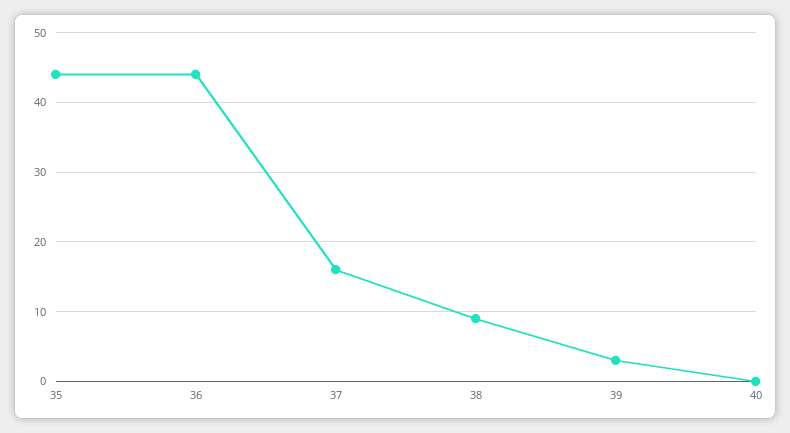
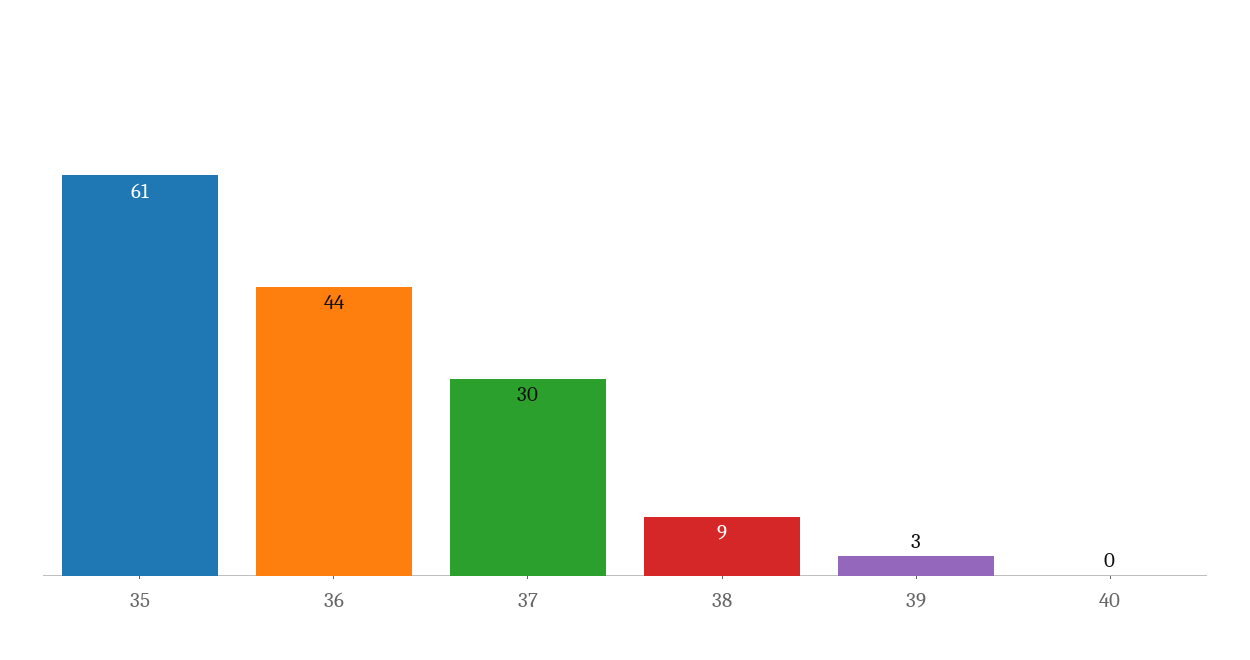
  {
-   "35": 44,
+   "35": 61,
    "36": 44,
-   "37": 16,
+   "37": 30,
    "38": 9,
    "39": 3,
    "40": 0
  }

